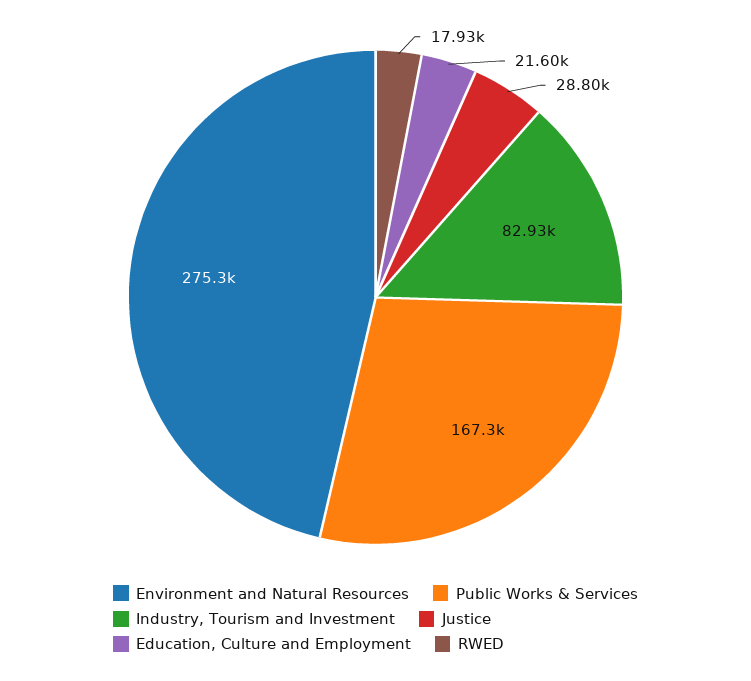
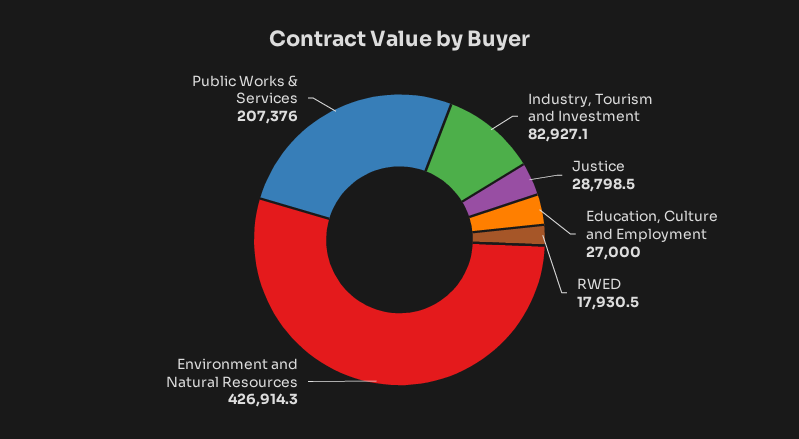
  {
-   "Environment and Natural Resources": 275300,
+   "Environment and Natural Resources": 426914.3,
-   "Public Works & Services": 167300,
+   "Public Works & Services": 207376,
    "Industry, Tourism and Investment": 82927.1,
    "Justice": 28798.5,
-   "Education, Culture and Employment": 21600,
+   "Education, Culture and Employment": 27000,
    "RWED": 17930.5
  }

